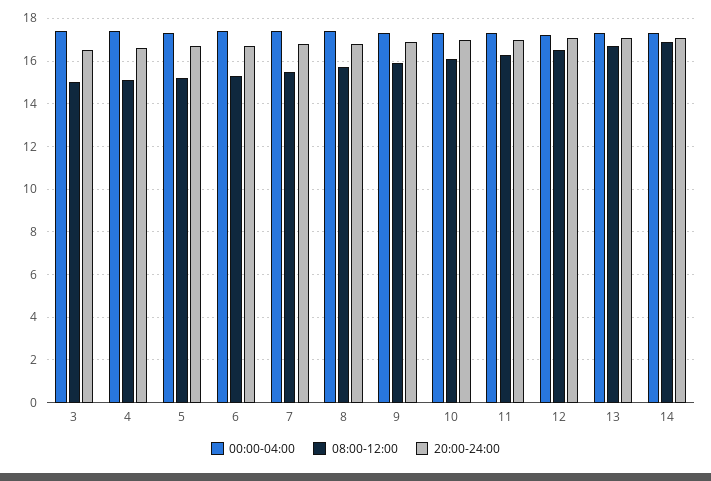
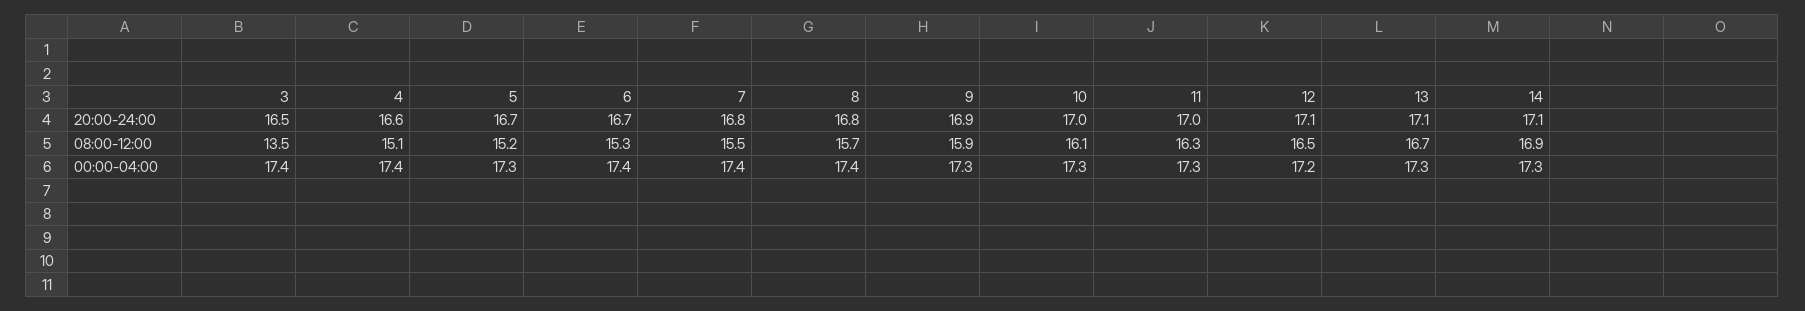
  {
    "00:00-04:00": {
      "3": 17.4,
      "4": 17.4,
      "5": 17.3,
      "6": 17.4,
      "7": 17.4,
      "8": 17.4,
      "9": 17.3,
      "10": 17.3,
      "11": 17.3,
      "12": 17.2,
      "13": 17.3,
      "14": 17.3
    },
    "08:00-12:00": {
-     "3": 15,
+     "3": 13.5,
      "4": 15.1,
      "5": 15.2,
      "6": 15.3,
      "7": 15.5,
      "8": 15.7,
      "9": 15.9,
      "10": 16.1,
      "11": 16.3,
      "12": 16.5,
      "13": 16.7,
      "14": 16.9
    },
    "20:00-24:00": {
      "3": 16.5,
      "4": 16.6,
      "5": 16.7,
      "6": 16.7,
      "7": 16.8,
      "8": 16.8,
      "9": 16.9,
      "10": 17,
      "11": 17,
      "12": 17.1,
      "13": 17.1,
      "14": 17.1
    }
  }

